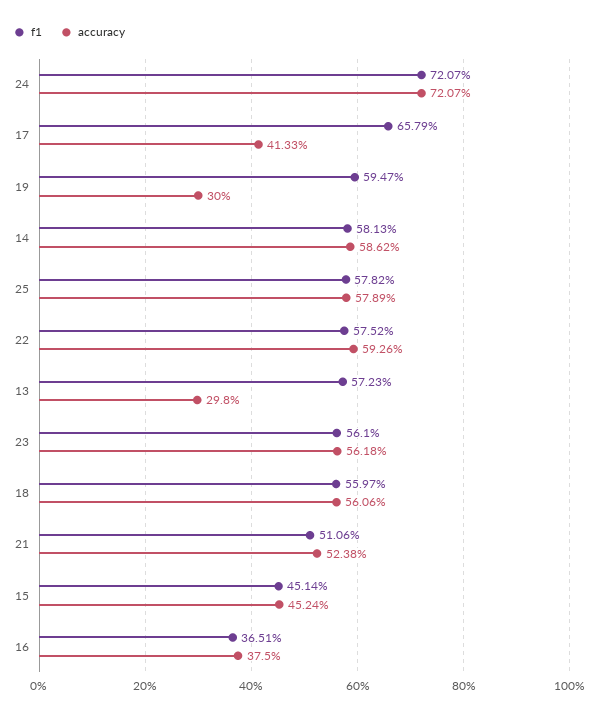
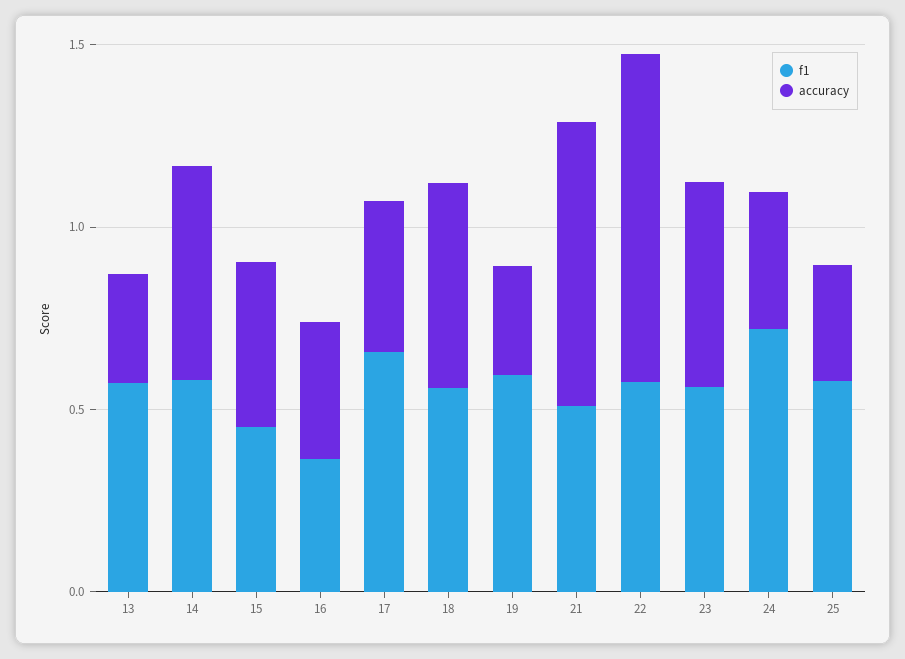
  {
    "f1": {
      "24": 0.7207,
      "17": 0.6579,
      "19": 0.5947,
      "14": 0.5813,
      "25": 0.5782,
      "22": 0.5752,
      "13": 0.5723,
      "23": 0.561,
      "18": 0.5597,
      "21": 0.5106,
      "15": 0.4514,
      "16": 0.3651
    },
    "accuracy": {
-     "24": 0.7207,
+     "24": 0.4,
      "17": 0.4133,
      "19": 0.3,
      "14": 0.5862,
-     "25": 0.5789,
+     "25": 0.3,
-     "22": 0.5926,
+     "22": 0.9,
      "13": 0.298,
      "23": 0.5618,
      "18": 0.5606,
-     "21": 0.5238,
+     "21": 0.8,
      "15": 0.4524,
      "16": 0.375
    }
  }

